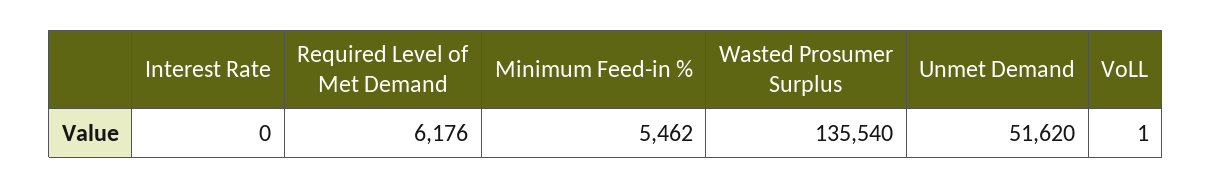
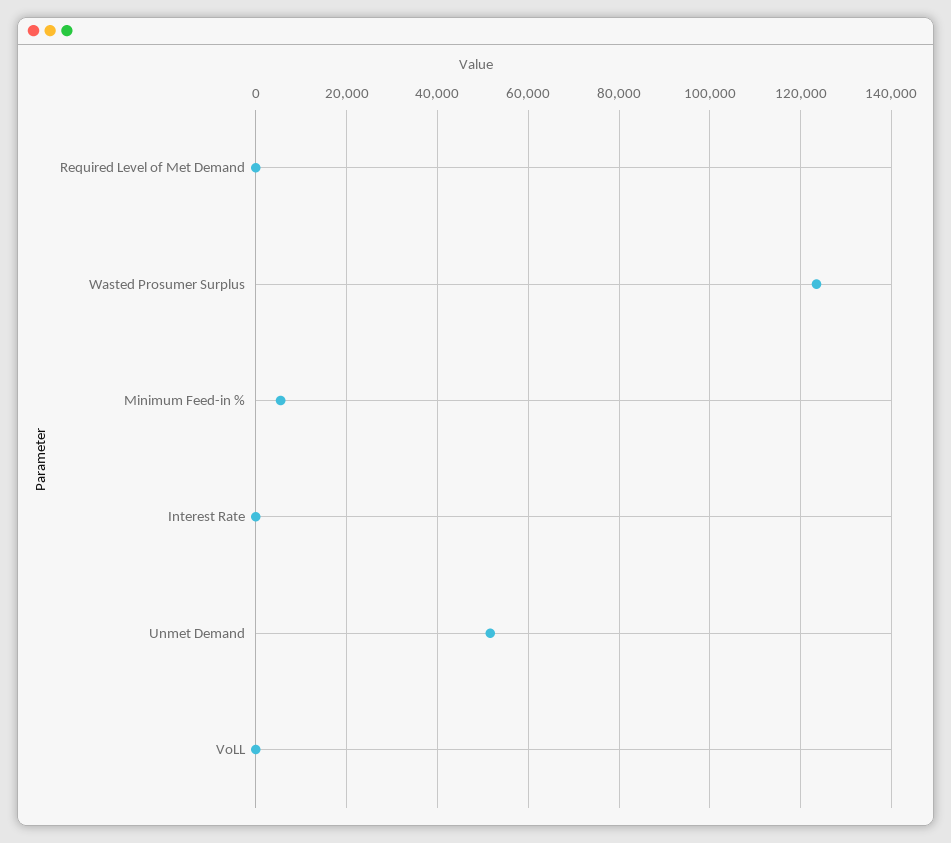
  {
    "Interest Rate": 0,
-   "Required Level of Met Demand": 6176,
+   "Required Level of Met Demand": 0,
    "Minimum Feed-in %": 5462,
-   "Wasted Prosumer Surplus": 135540,
+   "Wasted Prosumer Surplus": 124000,
    "Unmet Demand": 51620,
    "VoLL": 1
  }

